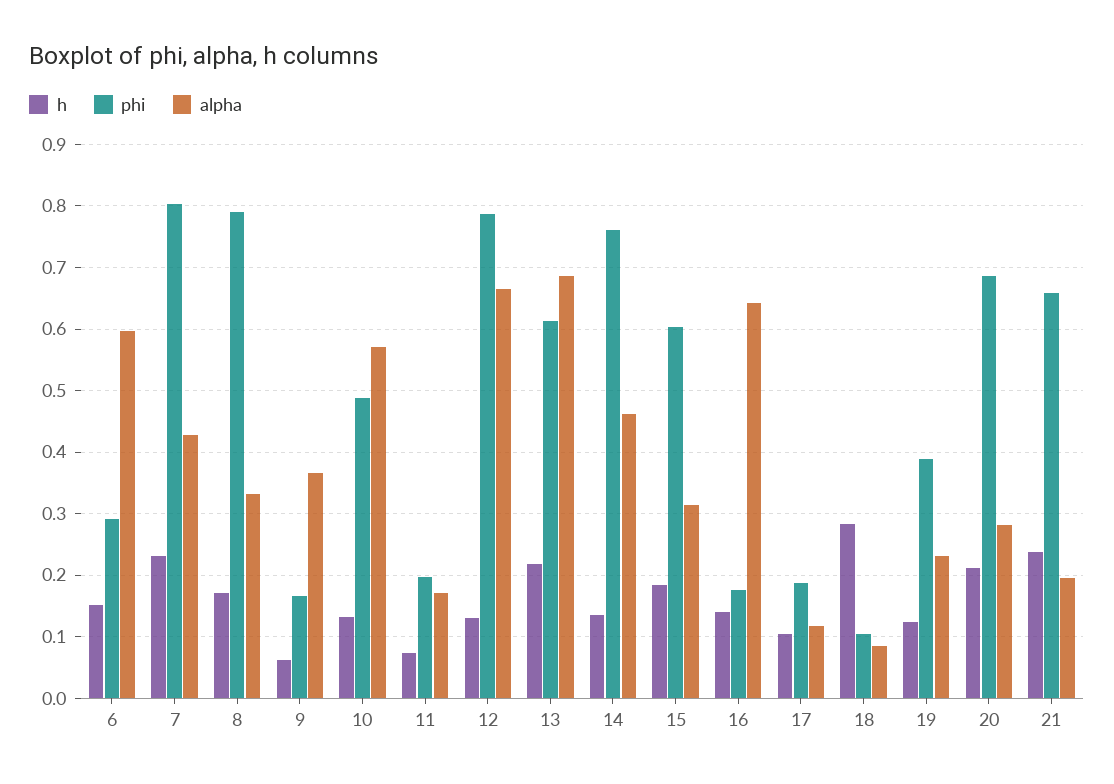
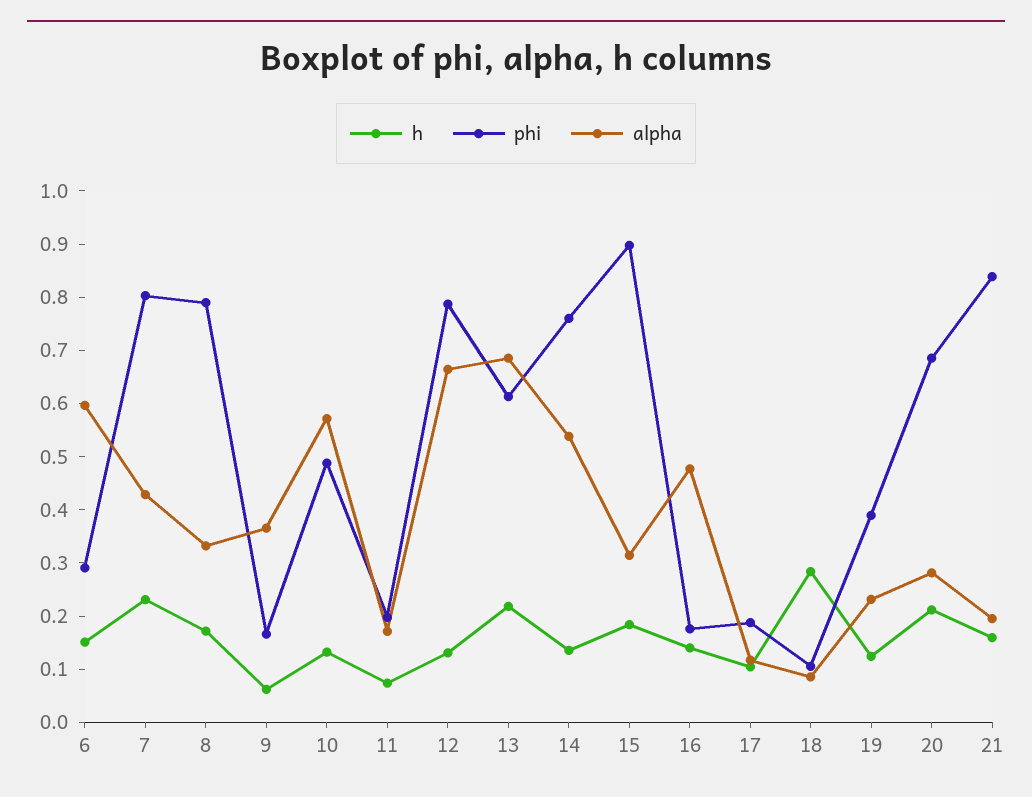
  {
    "h": {
      "6": 0.15,
      "7": 0.23,
      "8": 0.17,
      "9": 0.06,
      "10": 0.13,
      "11": 0.07,
      "12": 0.13,
      "13": 0.22,
      "14": 0.14,
      "15": 0.18,
      "16": 0.14,
      "17": 0.1,
      "18": 0.28,
      "19": 0.12,
      "20": 0.21,
-     "21": 0.24
+     "21": 0.16
    },
    "phi": {
      "6": 0.29,
      "7": 0.8,
      "8": 0.79,
      "9": 0.17,
      "10": 0.49,
      "11": 0.2,
      "12": 0.79,
      "13": 0.61,
      "14": 0.76,
-     "15": 0.6,
+     "15": 0.9,
      "16": 0.18,
      "17": 0.19,
      "18": 0.11,
      "19": 0.39,
      "20": 0.69,
-     "21": 0.66
+     "21": 0.84
    },
    "alpha": {
      "6": 0.6,
      "7": 0.43,
      "8": 0.33,
      "9": 0.37,
      "10": 0.57,
      "11": 0.17,
      "12": 0.66,
      "13": 0.69,
-     "14": 0.46,
+     "14": 0.54,
      "15": 0.31,
-     "16": 0.64,
+     "16": 0.48,
      "17": 0.12,
      "18": 0.09,
      "19": 0.23,
      "20": 0.28,
      "21": 0.2
    }
  }

